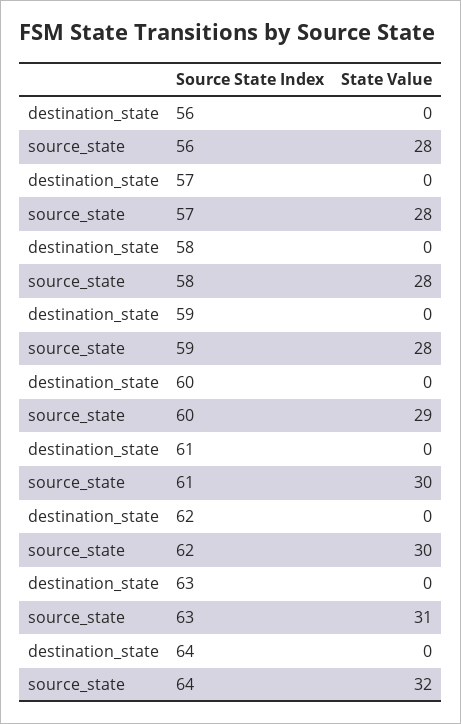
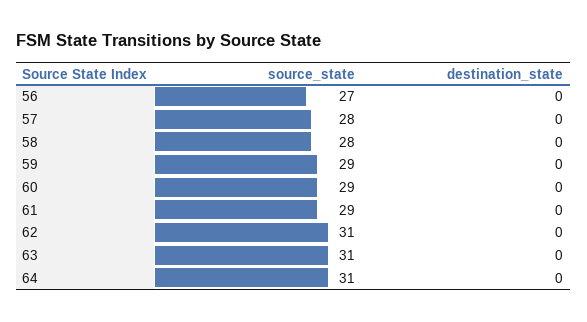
  {
    "destination_state": {
      "56": 0,
      "57": 0,
      "58": 0,
      "59": 0,
      "60": 0,
      "61": 0,
      "62": 0,
      "63": 0,
      "64": 0
    },
    "source_state": {
-     "56": 28,
+     "56": 27,
      "57": 28,
      "58": 28,
-     "59": 28,
+     "59": 29,
      "60": 29,
-     "61": 30,
+     "61": 29,
-     "62": 30,
+     "62": 31,
      "63": 31,
-     "64": 32
+     "64": 31
    }
  }

